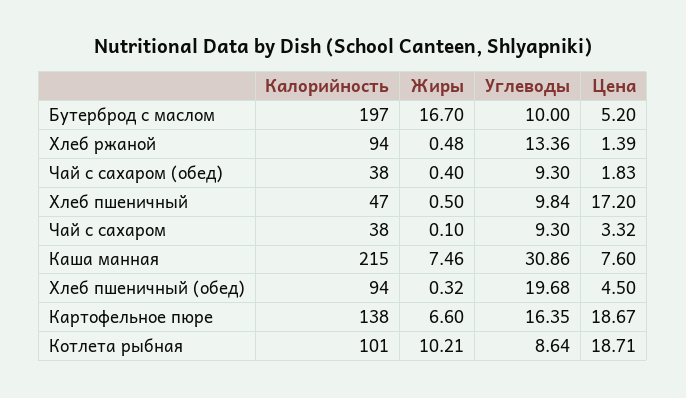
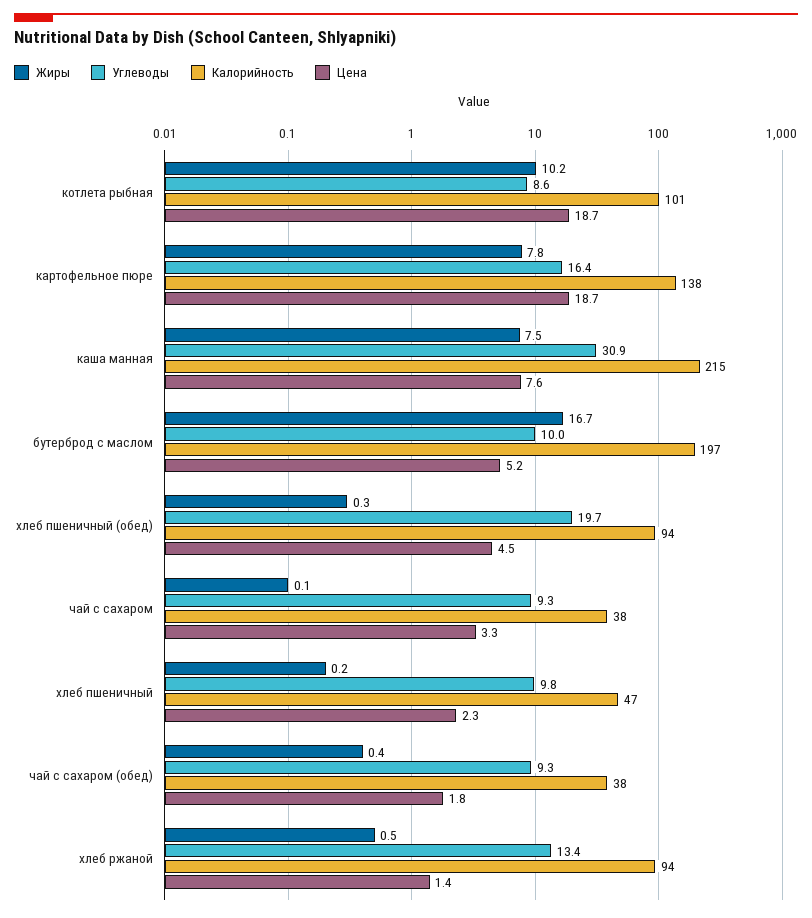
  {
    "Калорийность": {
      "Бутерброд с маслом": 197,
      "Хлеб ржаной": 94,
      "Чай с сахаром (обед)": 38,
      "Хлеб пшеничный": 47,
      "Чай с сахаром": 38,
      "Каша манная": 215,
      "Хлеб пшеничный (обед)": 94,
      "Картофельное пюре": 138,
      "Котлета рыбная": 101
    },
    "Жиры": {
      "Бутерброд с маслом": 16.7,
      "Хлеб ржаной": 0.48,
      "Чай с сахаром (обед)": 0.4,
-     "Хлеб пшеничный": 0.5,
+     "Хлеб пшеничный": 0.2,
      "Чай с сахаром": 0.1,
      "Каша манная": 7.46,
      "Хлеб пшеничный (обед)": 0.32,
-     "Картофельное пюре": 6.6,
+     "Картофельное пюре": 7.8,
      "Котлета рыбная": 10.21
    },
    "Углеводы": {
      "Бутерброд с маслом": 10,
      "Хлеб ржаной": 13.36,
      "Чай с сахаром (обед)": 9.3,
      "Хлеб пшеничный": 9.84,
      "Чай с сахаром": 9.3,
      "Каша манная": 30.86,
      "Хлеб пшеничный (обед)": 19.68,
      "Картофельное пюре": 16.35,
      "Котлета рыбная": 8.64
    },
    "Цена": {
      "Бутерброд с маслом": 5.2,
      "Хлеб ржаной": 1.39,
      "Чай с сахаром (обед)": 1.83,
-     "Хлеб пшеничный": 17.2,
+     "Хлеб пшеничный": 2.3,
      "Чай с сахаром": 3.32,
      "Каша манная": 7.6,
      "Хлеб пшеничный (обед)": 4.5,
      "Картофельное пюре": 18.67,
      "Котлета рыбная": 18.71
    }
  }

